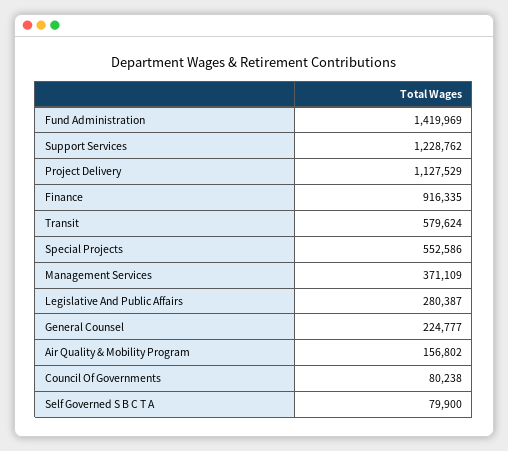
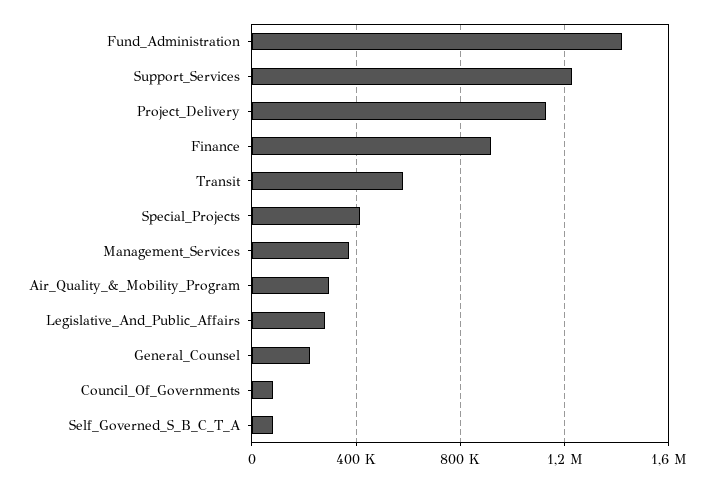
  {
    "Fund Administration": 1419969,
    "Support Services": 1228762,
    "Project Delivery": 1127529,
    "Finance": 916335,
    "Transit": 579624,
-   "Special Projects": 552586,
+   "Special Projects": 400000,
    "Management Services": 371109,
    "Legislative And Public Affairs": 280387,
    "General Counsel": 224777,
-   "Air Quality & Mobility Program": 156802,
+   "Air Quality & Mobility Program": 300000,
    "Council Of Governments": 80238,
    "Self Governed S B C T A": 79900
  }

